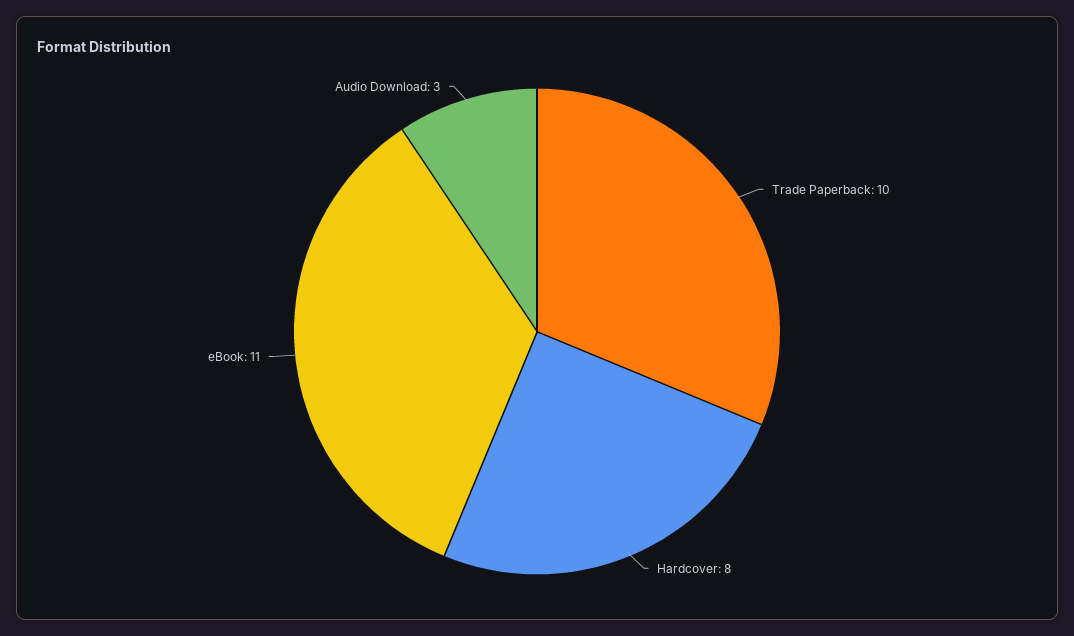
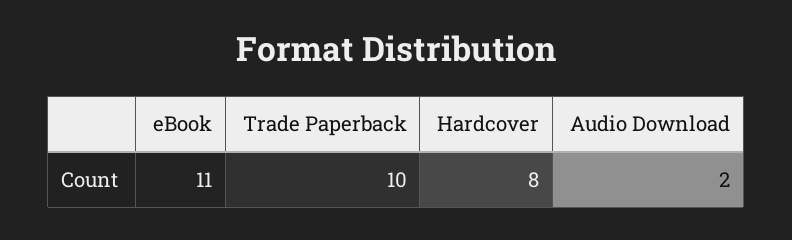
  {
    "Trade Paperback": 10,
    "Hardcover": 8,
    "eBook": 11,
-   "Audio Download": 3
+   "Audio Download": 2
  }

